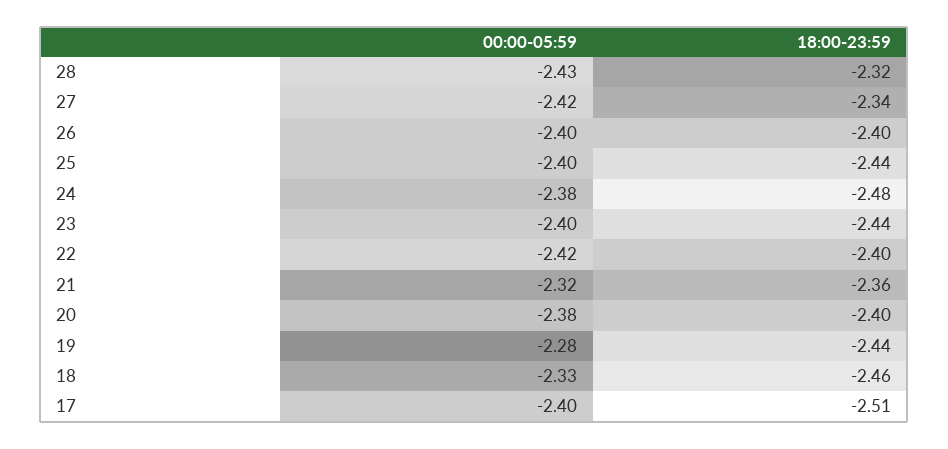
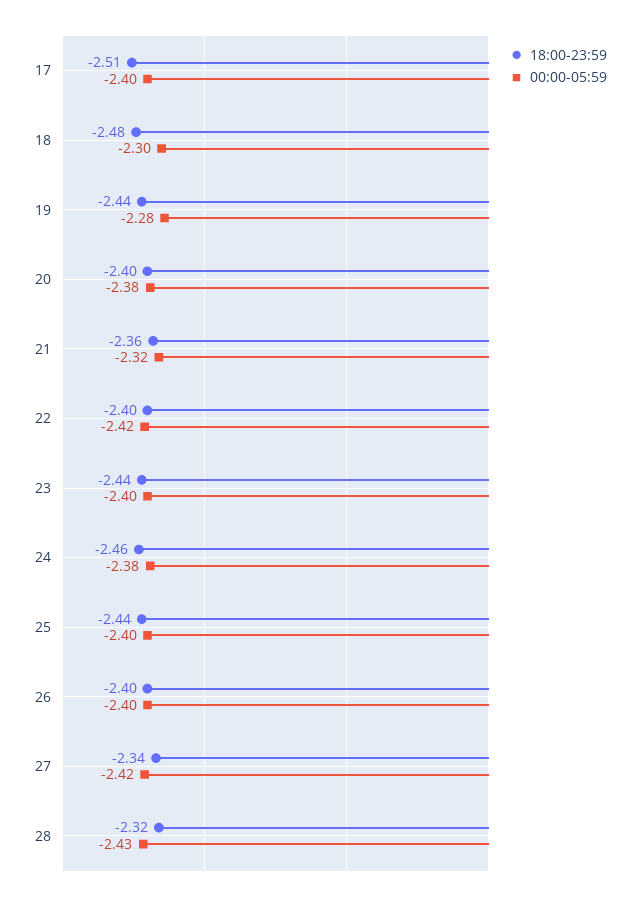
  {
    "00:00-05:59": {
      "28": -2.43,
      "27": -2.42,
      "26": -2.4,
      "25": -2.4,
      "24": -2.38,
      "23": -2.4,
      "22": -2.42,
      "21": -2.32,
      "20": -2.38,
      "19": -2.28,
-     "18": -2.33,
+     "18": -2.3,
      "17": -2.4
    },
    "18:00-23:59": {
      "28": -2.32,
      "27": -2.34,
      "26": -2.4,
      "25": -2.44,
-     "24": -2.48,
+     "24": -2.46,
      "23": -2.44,
      "22": -2.4,
      "21": -2.36,
      "20": -2.4,
      "19": -2.44,
-     "18": -2.46,
+     "18": -2.48,
      "17": -2.51
    }
  }

